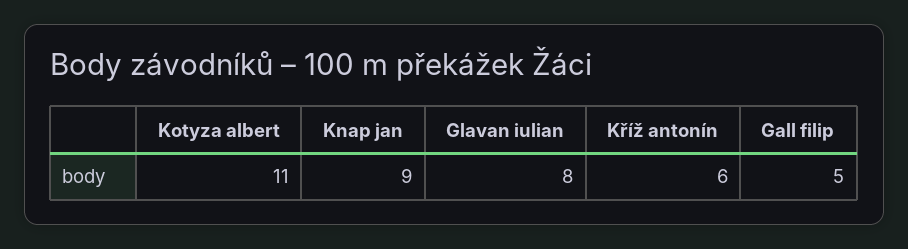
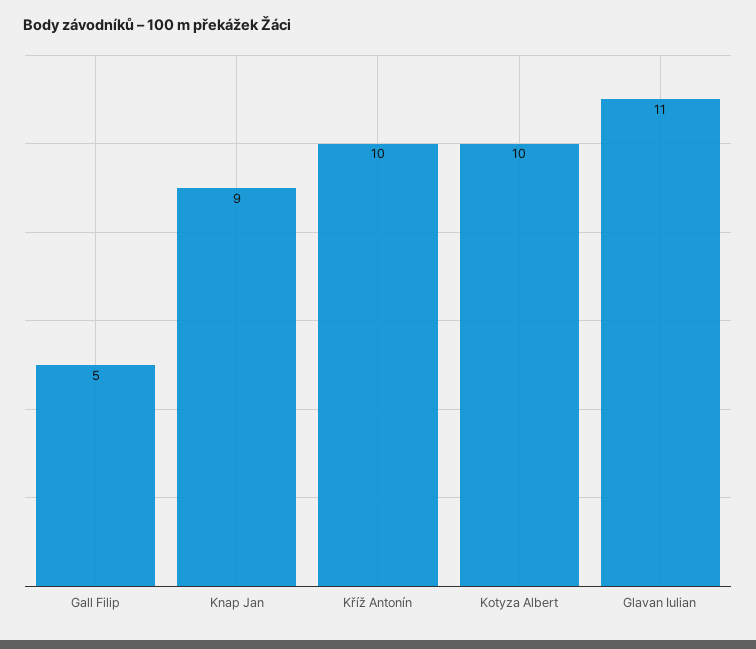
  {
-   "Kotyza albert": 11,
+   "Kotyza albert": 10,
    "Knap jan": 9,
-   "Glavan iulian": 8,
+   "Glavan iulian": 11,
-   "Kříž antonín": 6,
+   "Kříž antonín": 10,
    "Gall filip": 5
  }

